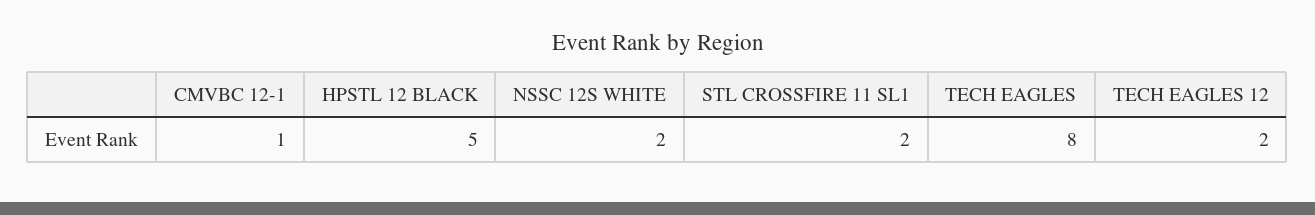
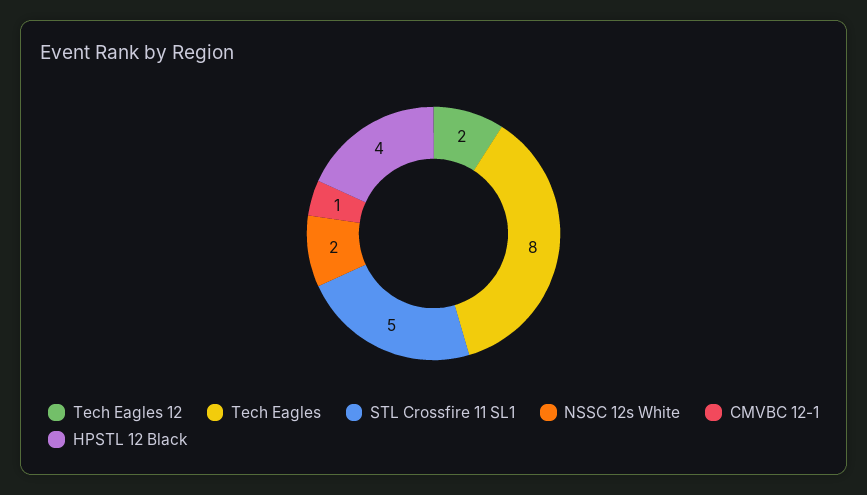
  {
    "CMVBC 12-1": 1,
-   "HPSTL 12 BLACK": 5,
+   "HPSTL 12 BLACK": 4,
    "NSSC 12S WHITE": 2,
-   "STL CROSSFIRE 11 SL1": 2,
+   "STL CROSSFIRE 11 SL1": 5,
    "TECH EAGLES": 8,
    "TECH EAGLES 12": 2
  }

